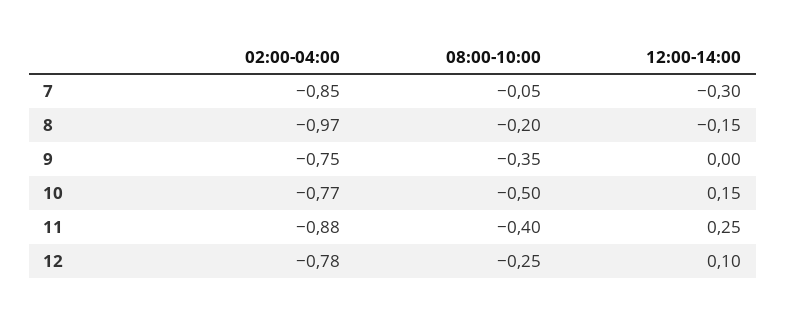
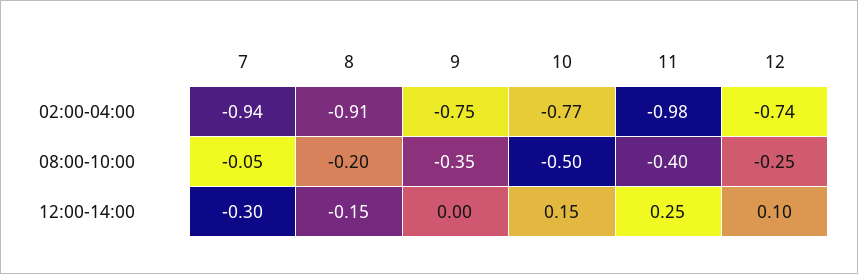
  {
    "02:00-04:00": {
-     "7": -0.85,
+     "7": -0.94,
-     "8": -0.97,
+     "8": -0.91,
      "9": -0.75,
      "10": -0.77,
-     "11": -0.88,
+     "11": -0.98,
-     "12": -0.78
+     "12": -0.74
    },
    "08:00-10:00": {
      "7": -0.05,
      "8": -0.2,
      "9": -0.35,
      "10": -0.5,
      "11": -0.4,
      "12": -0.25
    },
    "12:00-14:00": {
      "7": -0.3,
      "8": -0.15,
      "9": 0,
      "10": 0.15,
      "11": 0.25,
      "12": 0.1
    }
  }

